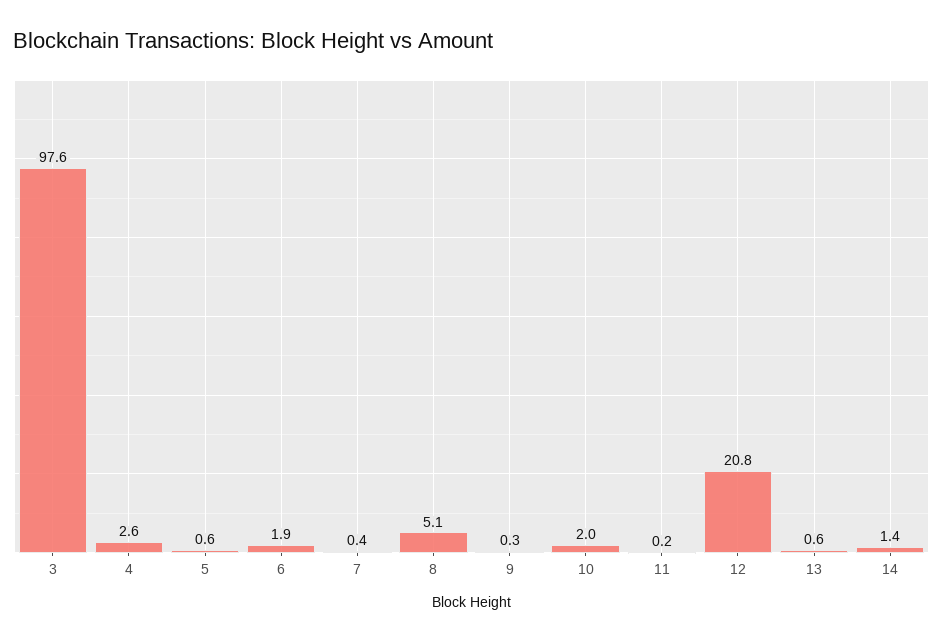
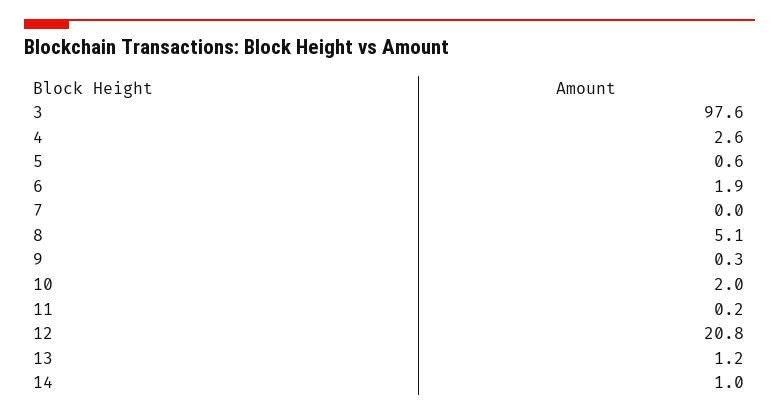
  {
    "3": 97.6,
    "4": 2.6,
    "5": 0.6,
    "6": 1.9,
-   "7": 0.4,
+   "7": 0,
    "8": 5.1,
    "9": 0.3,
    "10": 2,
    "11": 0.2,
    "12": 20.8,
-   "13": 0.6,
+   "13": 1.2,
-   "14": 1.4
+   "14": 1
  }

